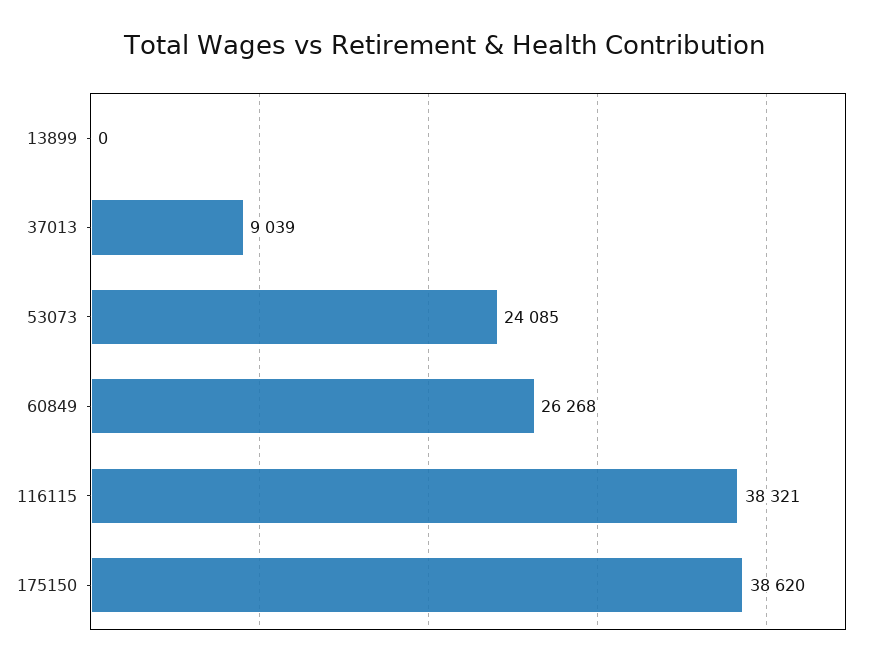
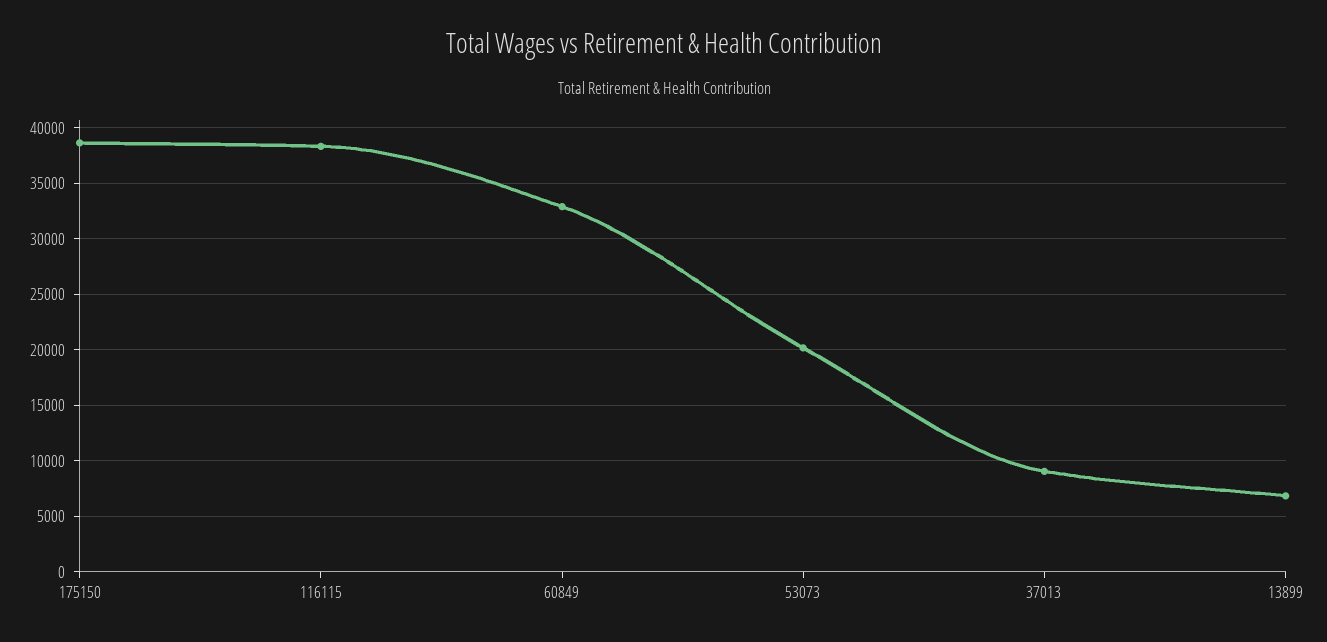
  {
-   "13899": 0,
+   "13899": 7000,
    "37013": 9039,
-   "53073": 24085,
+   "53073": 20000,
-   "60849": 26268,
+   "60849": 33000,
    "116115": 38321,
    "175150": 38620
  }

